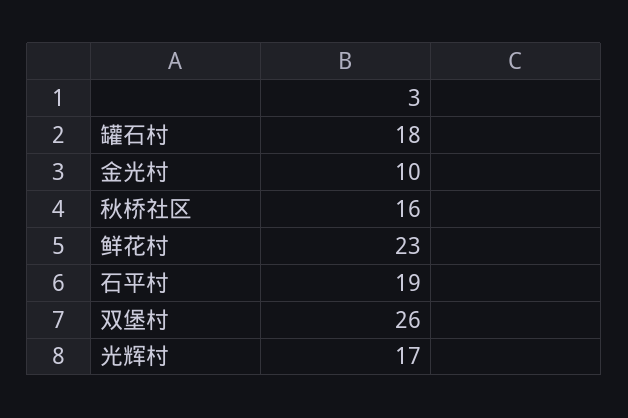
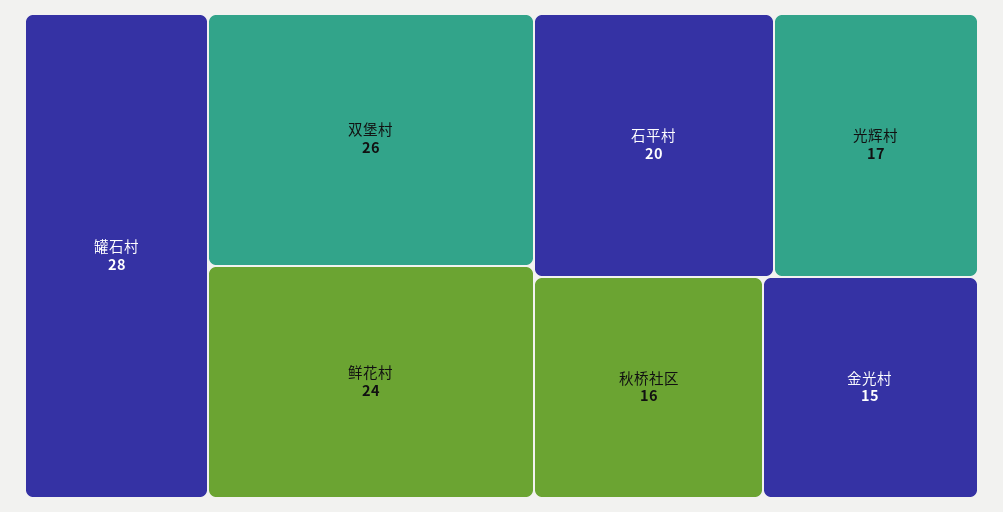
  {
-   "罐石村": 18,
+   "罐石村": 28,
-   "金光村": 10,
+   "金光村": 15,
    "秋桥社区": 16,
-   "鲜花村": 23,
+   "鲜花村": 24,
-   "石平村": 19,
+   "石平村": 20,
    "双堡村": 26,
    "光辉村": 17
  }

